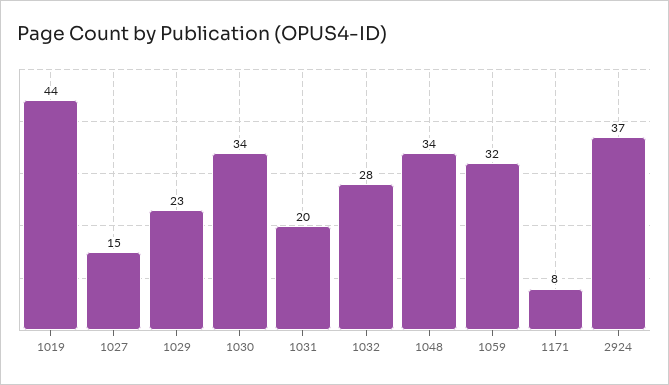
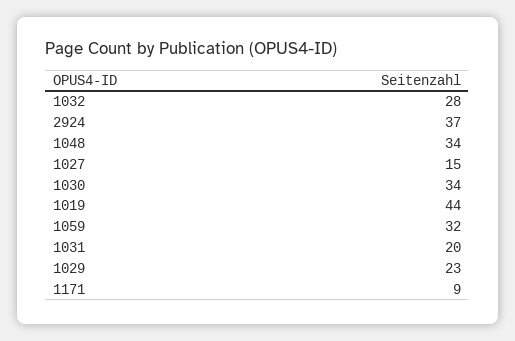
  {
    "1019": 44,
    "1027": 15,
    "1029": 23,
    "1030": 34,
    "1031": 20,
    "1032": 28,
    "1048": 34,
    "1059": 32,
-   "1171": 8,
+   "1171": 9,
    "2924": 37
  }

